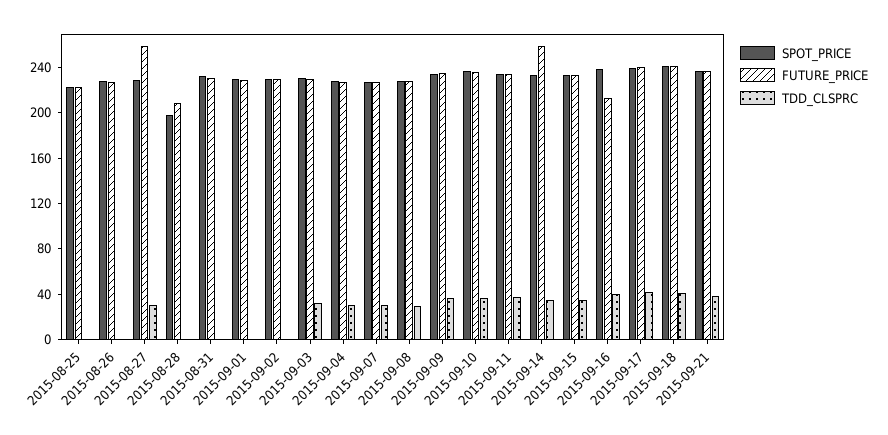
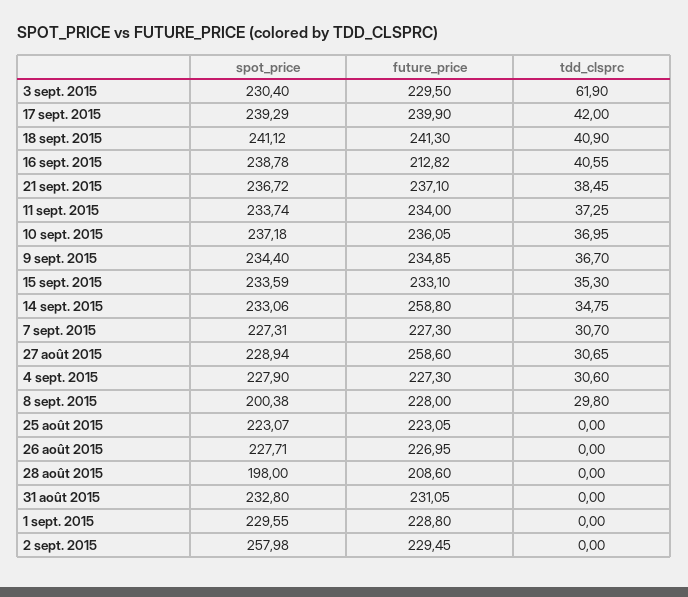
  {
    "SPOT_PRICE": {
      "2015-08-25": 223.07,
      "2015-08-26": 227.71,
      "2015-08-27": 228.94,
      "2015-08-28": 198,
      "2015-08-31": 232.8,
      "2015-09-01": 229.55,
-     "2015-09-02": 230,
+     "2015-09-02": 257.98,
      "2015-09-03": 230.4,
      "2015-09-04": 227.9,
      "2015-09-07": 227.31,
-     "2015-09-08": 230,
+     "2015-09-08": 200.38,
      "2015-09-09": 234.4,
      "2015-09-10": 237.18,
      "2015-09-11": 233.74,
      "2015-09-14": 233.06,
      "2015-09-15": 233.59,
      "2015-09-16": 238.78,
      "2015-09-17": 239.29,
      "2015-09-18": 241.12,
      "2015-09-21": 236.72
    },
    "FUTURE_PRICE": {
      "2015-08-25": 223.05,
      "2015-08-26": 226.95,
      "2015-08-27": 258.6,
      "2015-08-28": 208.6,
      "2015-08-31": 231.05,
      "2015-09-01": 228.8,
      "2015-09-02": 229.45,
      "2015-09-03": 229.5,
      "2015-09-04": 227.3,
      "2015-09-07": 227.3,
      "2015-09-08": 228,
      "2015-09-09": 234.85,
      "2015-09-10": 236.05,
      "2015-09-11": 234,
      "2015-09-14": 258.8,
      "2015-09-15": 233.1,
      "2015-09-16": 212.82,
      "2015-09-17": 239.9,
      "2015-09-18": 241.3,
      "2015-09-21": 237.1
    },
    "TDD_CLSPRC": {
      "2015-08-25": 0,
      "2015-08-26": 0,
      "2015-08-27": 30.65,
      "2015-08-28": 0,
      "2015-08-31": 0,
      "2015-09-01": 0,
      "2015-09-02": 0,
-     "2015-09-03": 30,
+     "2015-09-03": 61.9,
      "2015-09-04": 30.6,
      "2015-09-07": 30.7,
      "2015-09-08": 29.8,
      "2015-09-09": 36.7,
      "2015-09-10": 36.95,
      "2015-09-11": 37.25,
      "2015-09-14": 34.75,
      "2015-09-15": 35.3,
      "2015-09-16": 40.55,
      "2015-09-17": 42,
      "2015-09-18": 40.9,
      "2015-09-21": 38.45
    }
  }

